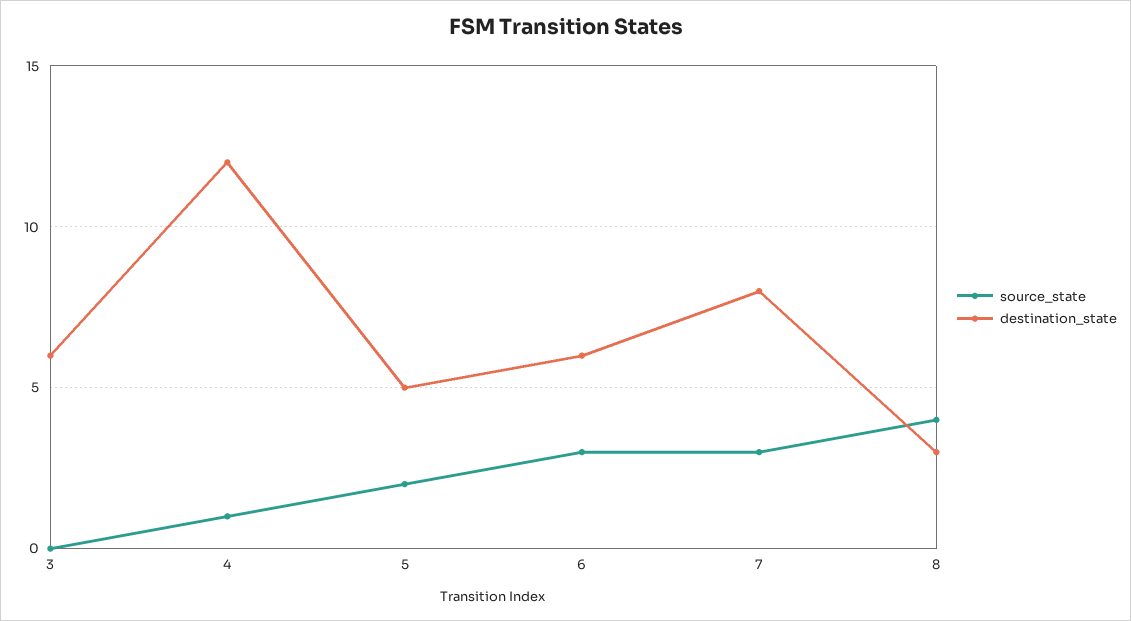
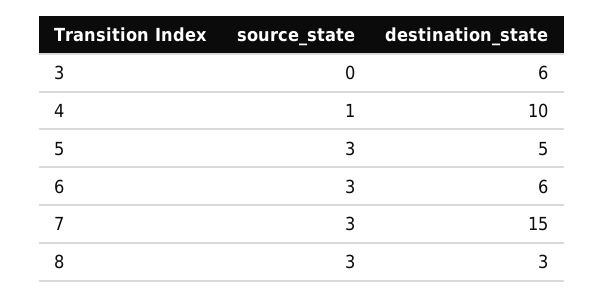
  {
    "source_state": {
      "3": 0,
      "4": 1,
-     "5": 2,
+     "5": 3,
      "6": 3,
      "7": 3,
-     "8": 4
+     "8": 3
    },
    "destination_state": {
      "3": 6,
-     "4": 12,
+     "4": 10,
      "5": 5,
      "6": 6,
-     "7": 8,
+     "7": 15,
      "8": 3
    }
  }

